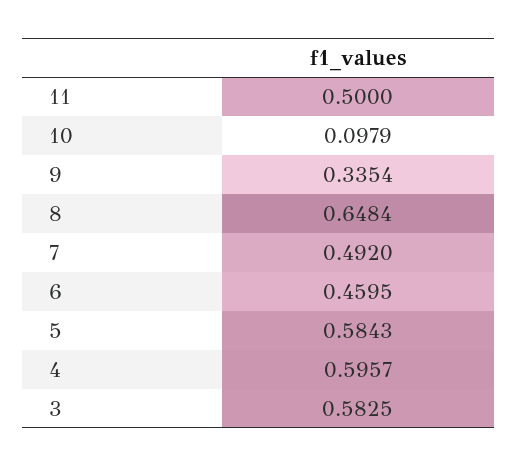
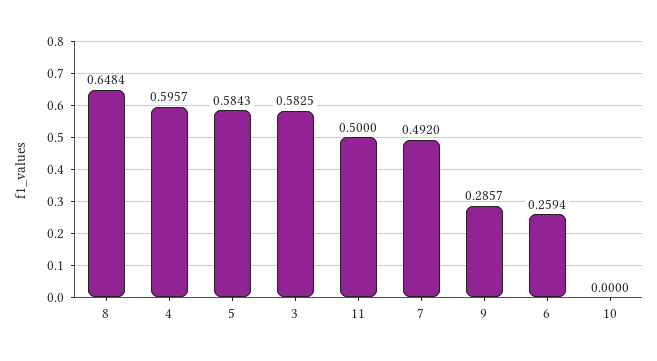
  {
    "11": 0.5,
-   "10": 0.0979,
+   "10": 0,
-   "9": 0.3354,
+   "9": 0.2857,
    "8": 0.6484,
    "7": 0.492,
-   "6": 0.4595,
+   "6": 0.2594,
    "5": 0.5843,
    "4": 0.5957,
    "3": 0.5825
  }

